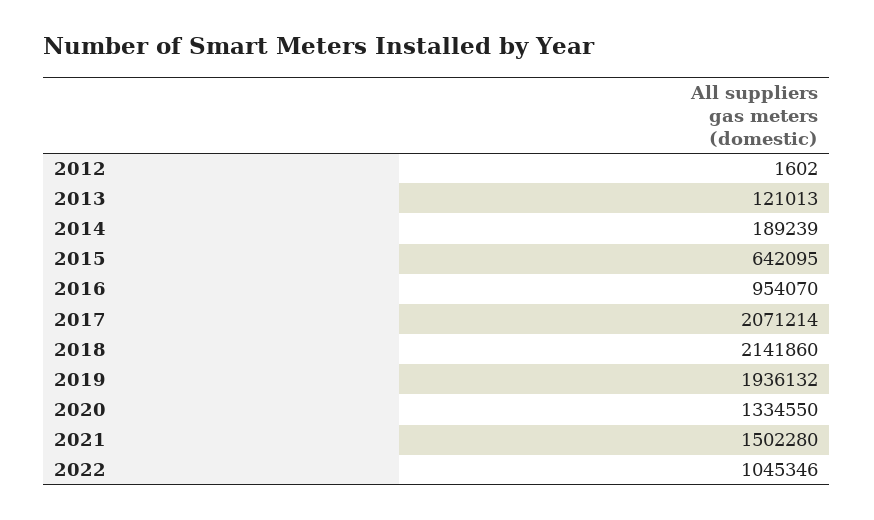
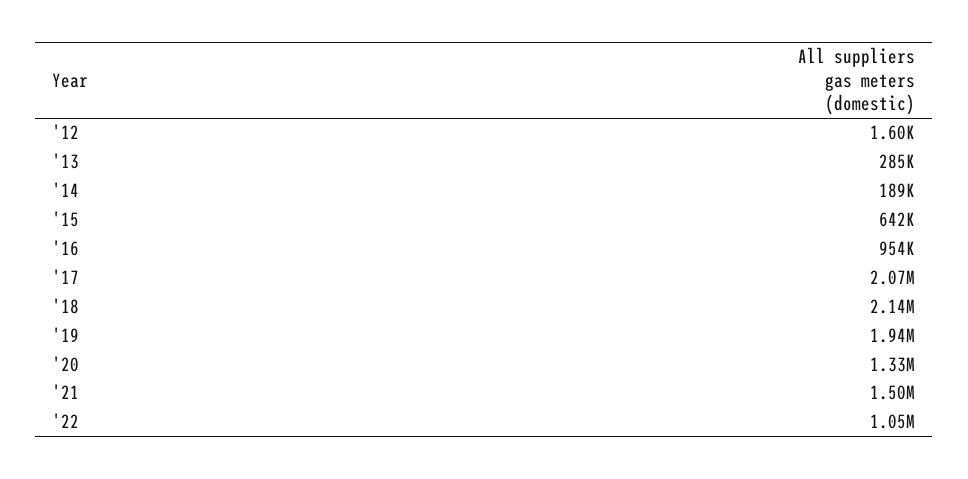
  {
    "2012": 1602,
-   "2013": 121013,
+   "2013": 285000,
    "2014": 189239,
    "2015": 642095,
    "2016": 954070,
    "2017": 2071214,
    "2018": 2141860,
    "2019": 1936132,
    "2020": 1334550,
    "2021": 1502280,
    "2022": 1045346
  }

